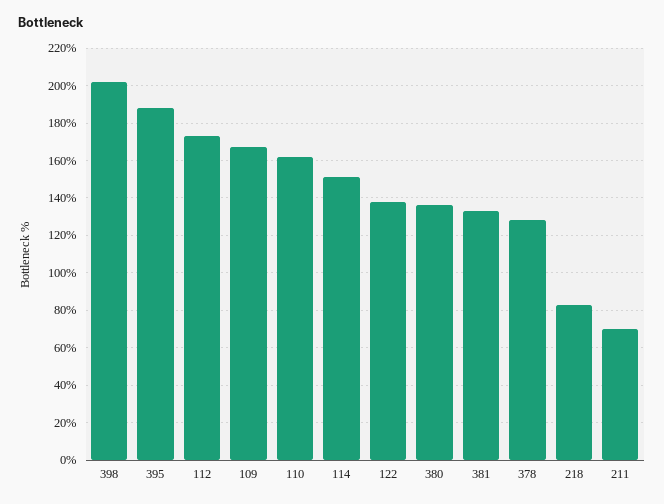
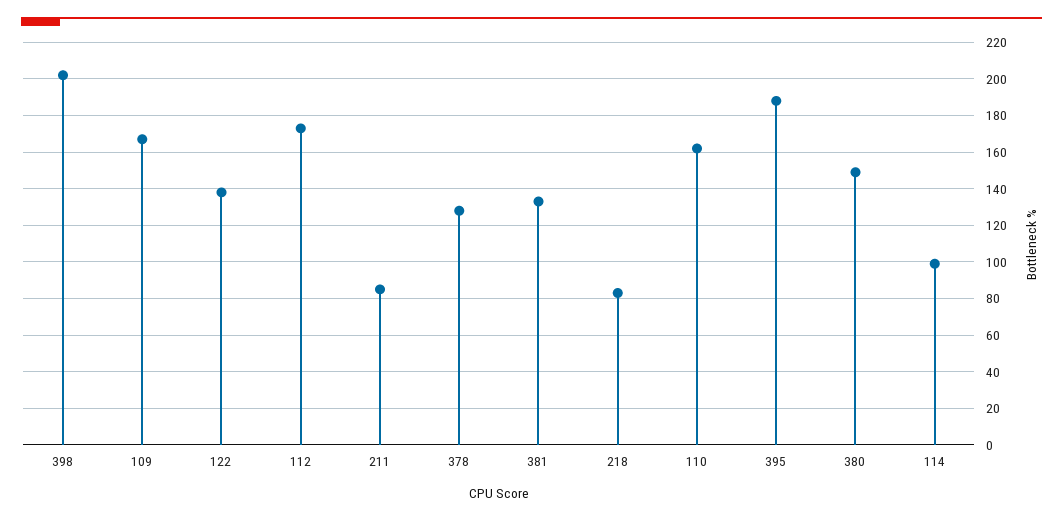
  {
    "398": 200,
    "395": 190,
    "112": 175,
    "109": 165,
    "110": 160,
-   "114": 150,
+   "114": 100,
    "122": 140,
-   "380": 135,
+   "380": 150,
    "381": 135,
    "378": 130,
    "218": 85,
-   "211": 70
+   "211": 85
  }

